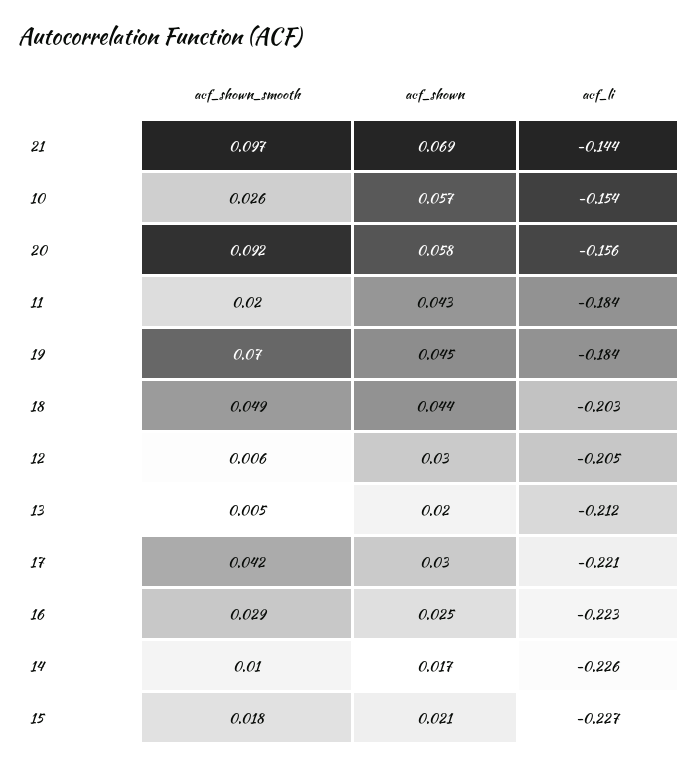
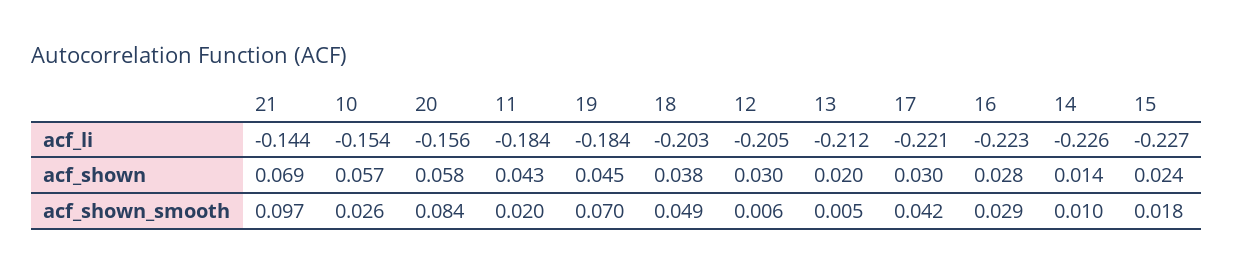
  {
    "acf_shown_smooth": {
      "21": 0.097,
      "10": 0.026,
-     "20": 0.092,
+     "20": 0.084,
      "11": 0.02,
      "19": 0.07,
      "18": 0.049,
      "12": 0.006,
      "13": 0.005,
      "17": 0.042,
      "16": 0.029,
      "14": 0.01,
      "15": 0.018
    },
    "acf_shown": {
      "21": 0.069,
      "10": 0.057,
      "20": 0.058,
      "11": 0.043,
      "19": 0.045,
-     "18": 0.044,
+     "18": 0.038,
      "12": 0.03,
      "13": 0.02,
      "17": 0.03,
-     "16": 0.025,
+     "16": 0.028,
-     "14": 0.017,
+     "14": 0.014,
-     "15": 0.021
+     "15": 0.024
    },
    "acf_li": {
      "21": -0.144,
      "10": -0.154,
      "20": -0.156,
      "11": -0.184,
      "19": -0.184,
      "18": -0.203,
      "12": -0.205,
      "13": -0.212,
      "17": -0.221,
      "16": -0.223,
      "14": -0.226,
      "15": -0.227
    }
  }

